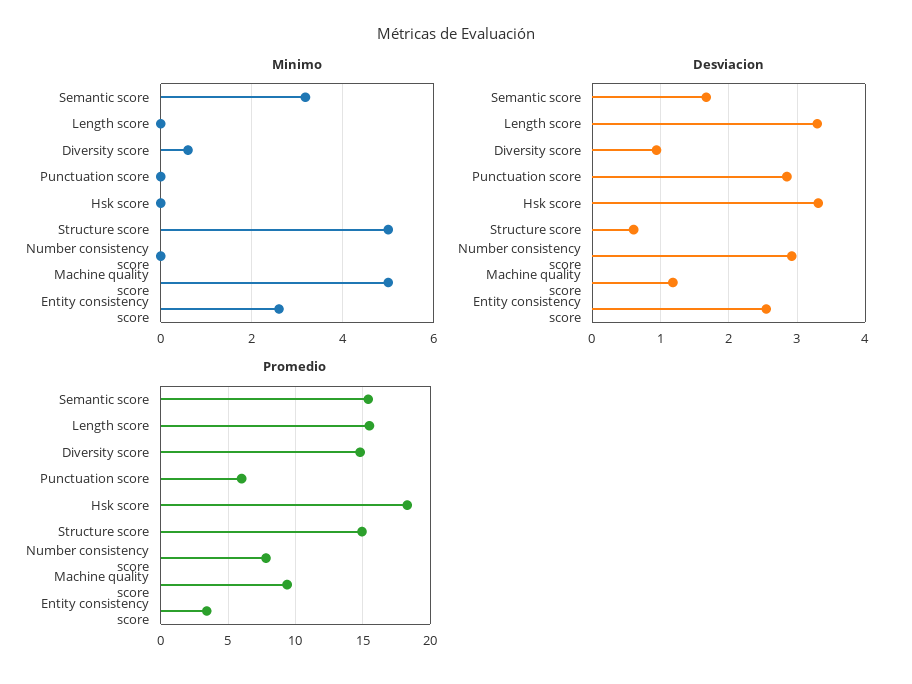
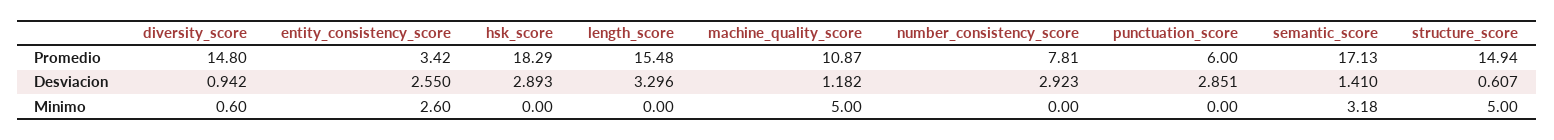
  {
    "Minimo": {
      "Semantic score": 3.18,
      "Length score": 0,
      "Diversity score": 0.6,
      "Punctuation score": 0,
      "Hsk score": 0,
      "Structure score": 5,
      "Number consistency score": 0,
      "Machine quality score": 5,
      "Entity consistency score": 2.6
    },
    "Desviacion": {
-     "Semantic score": 1.7,
+     "Semantic score": 1.41,
      "Length score": 3.296,
      "Diversity score": 0.942,
      "Punctuation score": 2.851,
-     "Hsk score": 3.3,
+     "Hsk score": 2.893,
      "Structure score": 0.607,
      "Number consistency score": 2.923,
      "Machine quality score": 1.182,
      "Entity consistency score": 2.55
    },
    "Promedio": {
-     "Semantic score": 15.5,
+     "Semantic score": 17.13,
      "Length score": 15.48,
      "Diversity score": 14.8,
      "Punctuation score": 6,
      "Hsk score": 18.29,
      "Structure score": 14.94,
      "Number consistency score": 7.81,
-     "Machine quality score": 9.5,
+     "Machine quality score": 10.87,
      "Entity consistency score": 3.42
    }
  }

